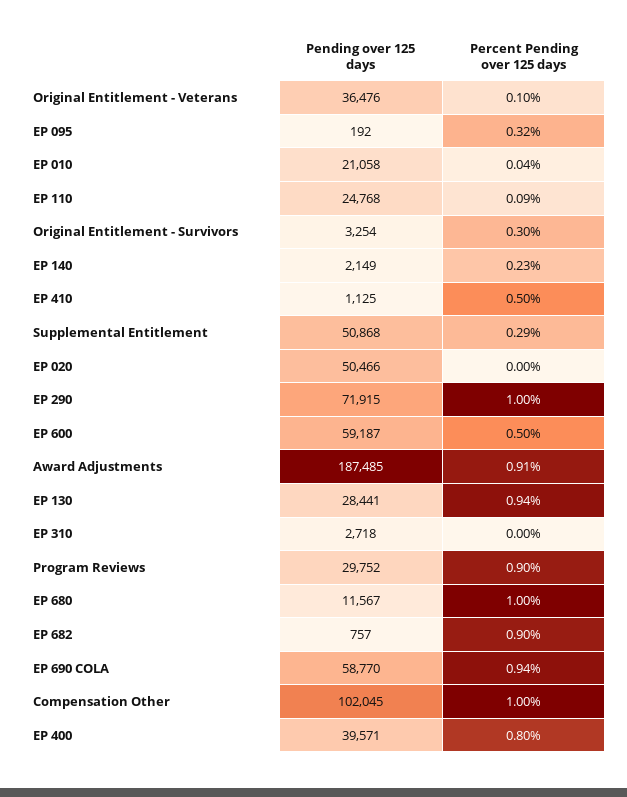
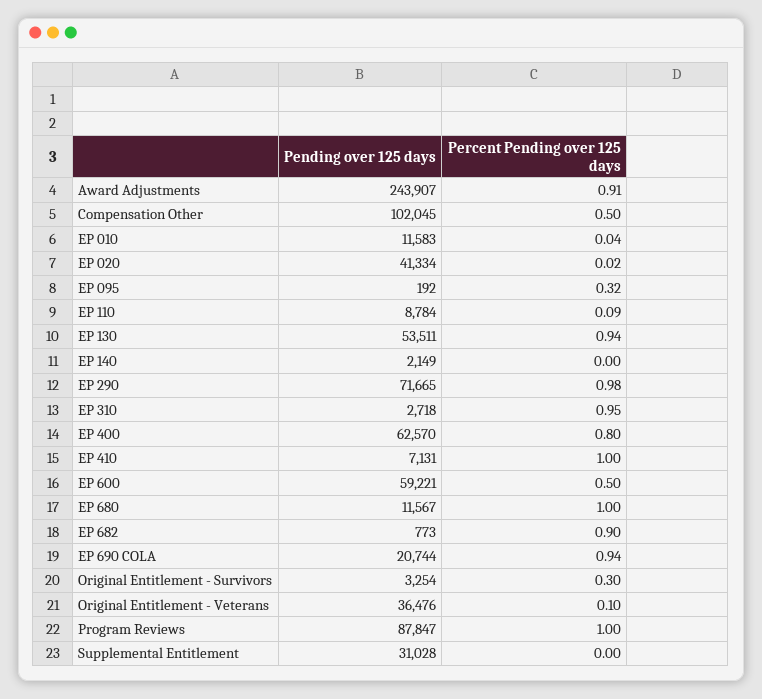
  {
    "Pending over 125 days": {
      "Original Entitlement - Veterans": 36476,
      "EP 095": 192,
-     "EP 010": 21058,
+     "EP 010": 11583,
-     "EP 110": 24768,
+     "EP 110": 8784,
      "Original Entitlement - Survivors": 3254,
      "EP 140": 2149,
-     "EP 410": 1125,
+     "EP 410": 7131,
-     "Supplemental Entitlement": 50868,
+     "Supplemental Entitlement": 31028,
-     "EP 020": 50466,
+     "EP 020": 41334,
-     "EP 290": 71915,
+     "EP 290": 71665,
-     "EP 600": 59187,
+     "EP 600": 59221,
-     "Award Adjustments": 187485,
+     "Award Adjustments": 243907,
-     "EP 130": 28441,
+     "EP 130": 53511,
      "EP 310": 2718,
-     "Program Reviews": 29752,
+     "Program Reviews": 87847,
      "EP 680": 11567,
-     "EP 682": 757,
+     "EP 682": 773,
-     "EP 690 COLA": 58770,
+     "EP 690 COLA": 20744,
      "Compensation Other": 102045,
-     "EP 400": 39571
+     "EP 400": 62570
    },
    "Percent Pending over 125 days": {
      "Original Entitlement - Veterans": 0.1,
      "EP 095": 0.32,
      "EP 010": 0.04,
      "EP 110": 0.09,
      "Original Entitlement - Survivors": 0.3,
-     "EP 140": 0.23,
+     "EP 140": 0,
-     "EP 410": 0.5,
+     "EP 410": 1,
-     "Supplemental Entitlement": 0.29,
+     "Supplemental Entitlement": 0,
-     "EP 020": 0,
+     "EP 020": 0.02,
-     "EP 290": 1,
+     "EP 290": 0.98,
      "EP 600": 0.5,
      "Award Adjustments": 0.91,
      "EP 130": 0.94,
-     "EP 310": 0,
+     "EP 310": 0.95,
-     "Program Reviews": 0.9,
+     "Program Reviews": 1,
      "EP 680": 1,
      "EP 682": 0.9,
      "EP 690 COLA": 0.94,
-     "Compensation Other": 1,
+     "Compensation Other": 0.5,
      "EP 400": 0.8
    }
  }

